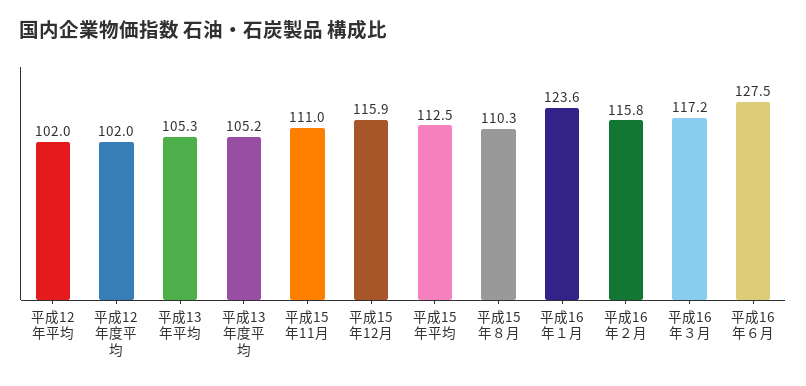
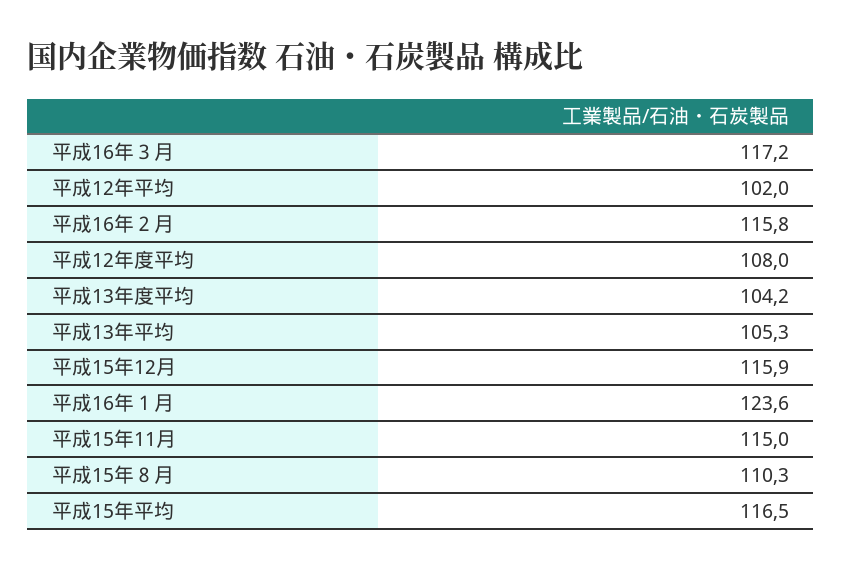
  {
    "平成12年平均": 102,
-   "平成12年度平均": 102,
+   "平成12年度平均": 108,
    "平成13年平均": 105.3,
-   "平成13年度平均": 105.2,
+   "平成13年度平均": 104.2,
-   "平成15年11月": 111,
+   "平成15年11月": 115,
    "平成15年12月": 115.9,
-   "平成15年平均": 112.5,
+   "平成15年平均": 116.5,
    "平成15年８月": 110.3,
    "平成16年１月": 123.6,
    "平成16年２月": 115.8,
-   "平成16年３月": 117.2,
+   "平成16年３月": 117.2
-   "平成16年６月": 127.5
  }

